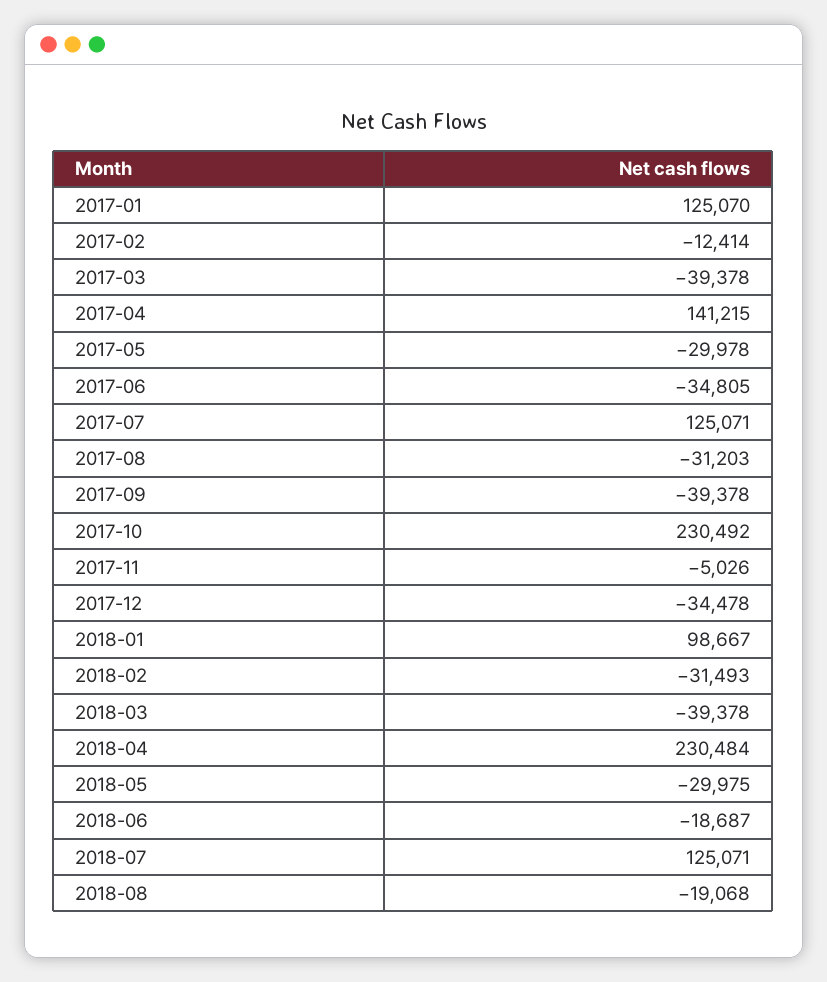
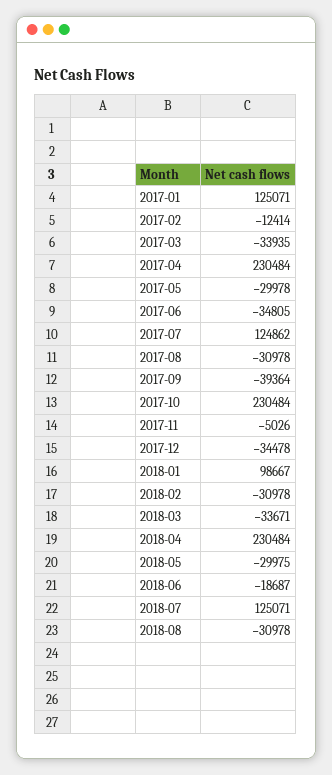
  {
-   "2017-01": 125070,
+   "2017-01": 125071,
    "2017-02": -12414,
-   "2017-03": -39378,
+   "2017-03": -33935,
-   "2017-04": 141215,
+   "2017-04": 230484,
    "2017-05": -29978,
    "2017-06": -34805,
-   "2017-07": 125071,
+   "2017-07": 124862,
-   "2017-08": -31203,
+   "2017-08": -30978,
-   "2017-09": -39378,
+   "2017-09": -39364,
-   "2017-10": 230492,
+   "2017-10": 230484,
    "2017-11": -5026,
    "2017-12": -34478,
    "2018-01": 98667,
-   "2018-02": -31493,
+   "2018-02": -30978,
-   "2018-03": -39378,
+   "2018-03": -33671,
    "2018-04": 230484,
    "2018-05": -29975,
    "2018-06": -18687,
    "2018-07": 125071,
-   "2018-08": -19068
+   "2018-08": -30978
  }

